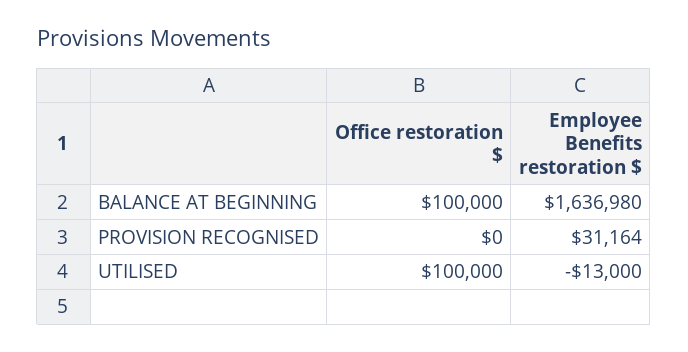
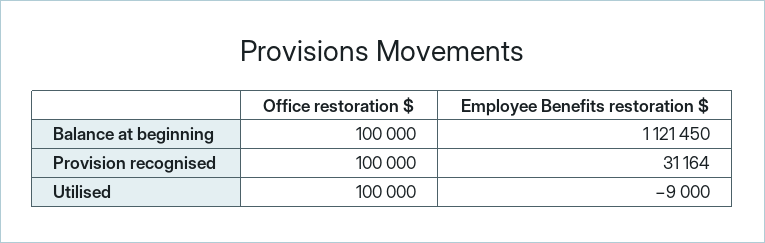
  {
    "Office restoration $": {
      "BALANCE AT BEGINNING": 100000,
-     "PROVISION RECOGNISED": 0,
+     "PROVISION RECOGNISED": 100000,
      "UTILISED": 100000
    },
    "Employee Benefits restoration $": {
-     "BALANCE AT BEGINNING": 1636980,
+     "BALANCE AT BEGINNING": 1121450,
      "PROVISION RECOGNISED": 31164,
-     "UTILISED": -13000
+     "UTILISED": -9000
    }
  }

